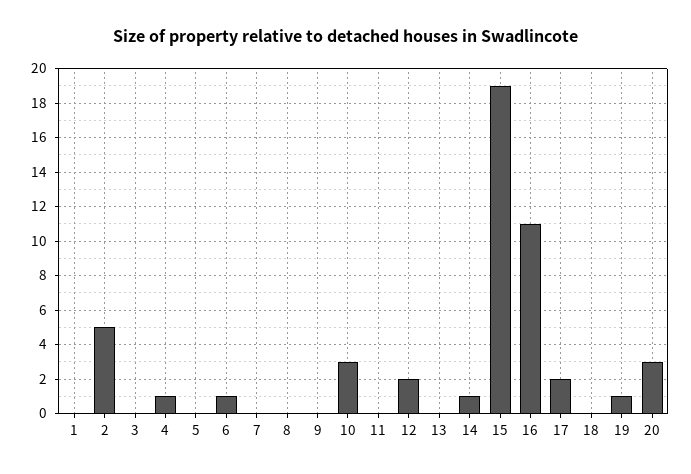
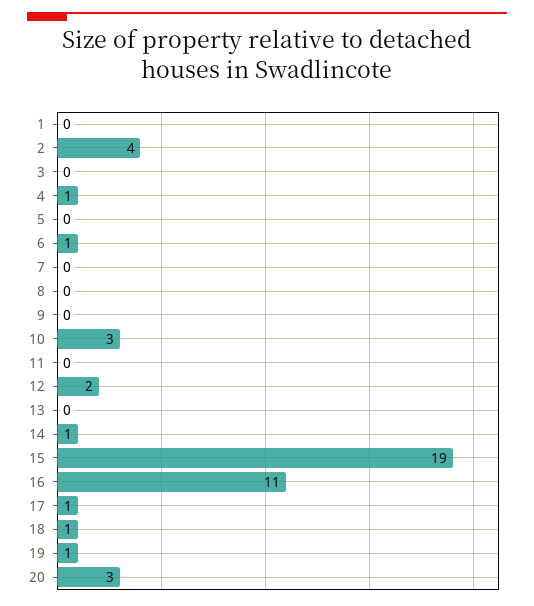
  {
    "1": 0,
-   "2": 5,
+   "2": 4,
    "3": 0,
    "4": 1,
    "5": 0,
    "6": 1,
    "7": 0,
    "8": 0,
    "9": 0,
    "10": 3,
    "11": 0,
    "12": 2,
    "13": 0,
    "14": 1,
    "15": 19,
    "16": 11,
-   "17": 2,
+   "17": 1,
-   "18": 0,
+   "18": 1,
    "19": 1,
    "20": 3
  }

